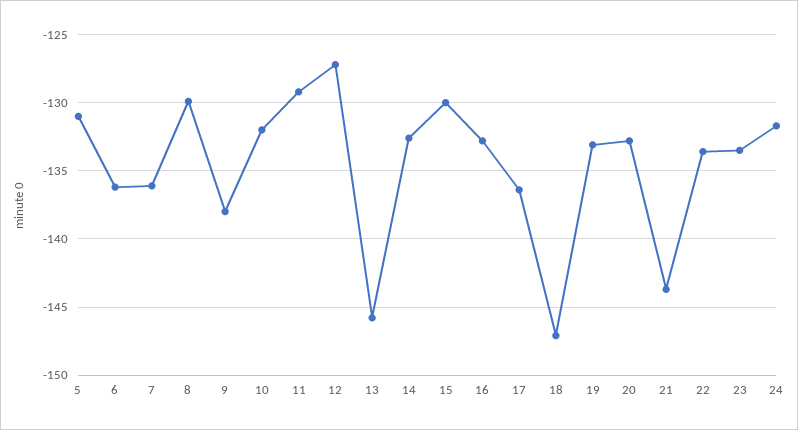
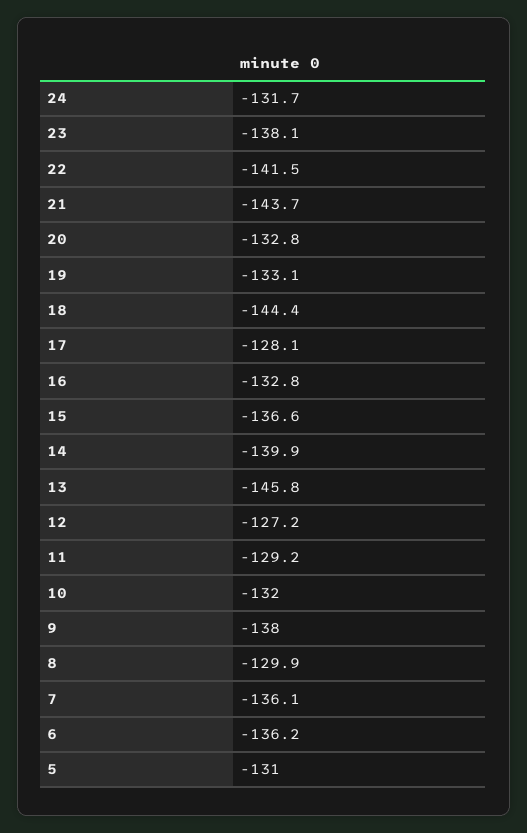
  {
    "5": -131,
    "6": -136.2,
    "7": -136.1,
    "8": -129.9,
    "9": -138,
    "10": -132,
    "11": -129.2,
    "12": -127.2,
    "13": -145.8,
-   "14": -132.5,
+   "14": -139.9,
-   "15": -130,
+   "15": -136.6,
    "16": -132.8,
-   "17": -136.5,
+   "17": -128.1,
-   "18": -147,
+   "18": -144.4,
    "19": -133.1,
    "20": -132.8,
    "21": -143.7,
-   "22": -133.5,
+   "22": -141.5,
-   "23": -133.5,
+   "23": -138.1,
    "24": -131.7
  }

